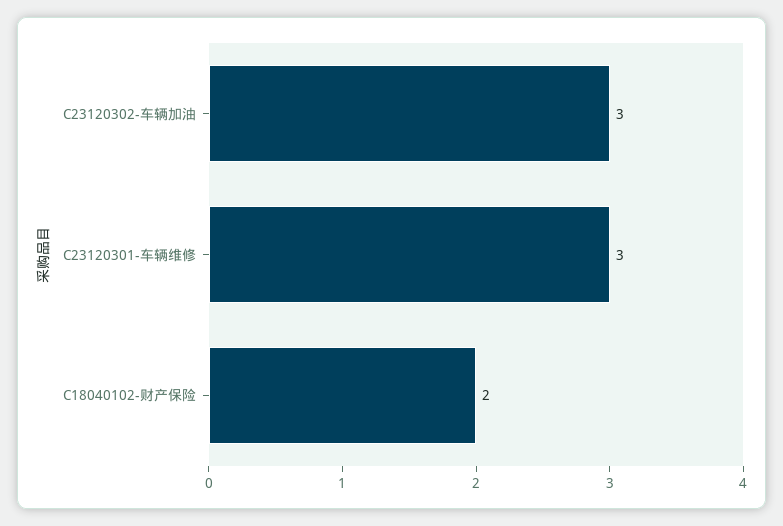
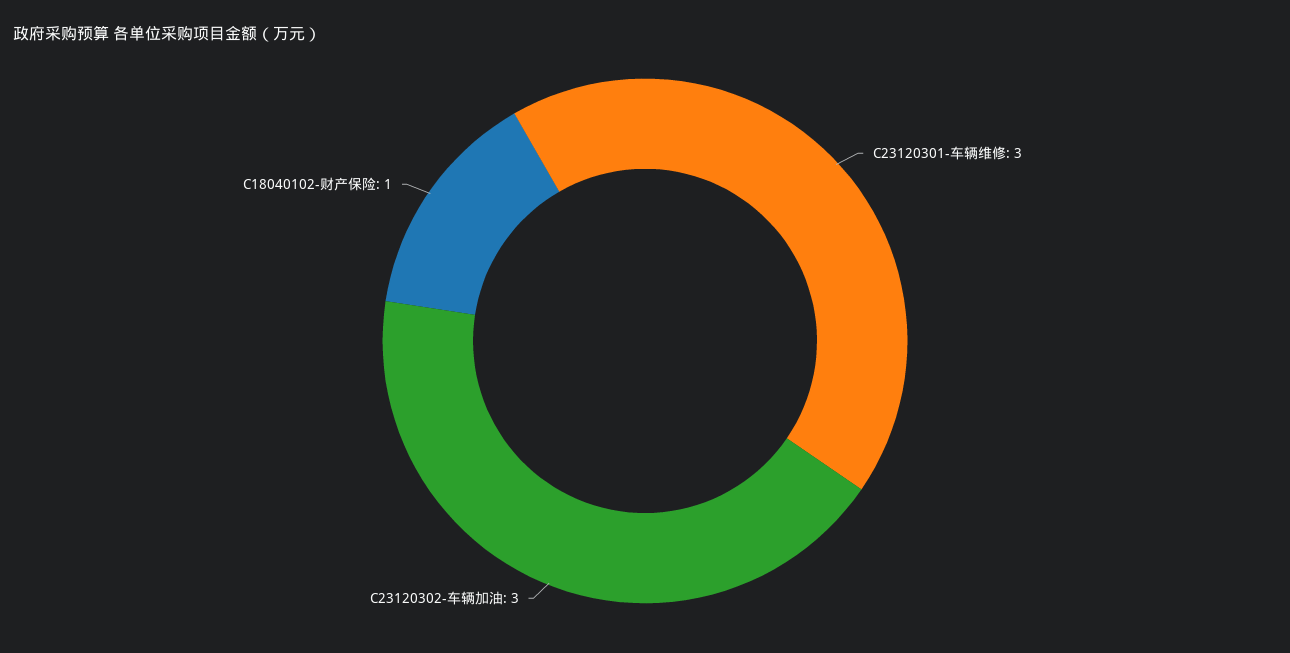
  {
    "C23120302-车辆加油": 3,
    "C23120301-车辆维修": 3,
-   "C18040102-财产保险": 2
+   "C18040102-财产保险": 1
  }

